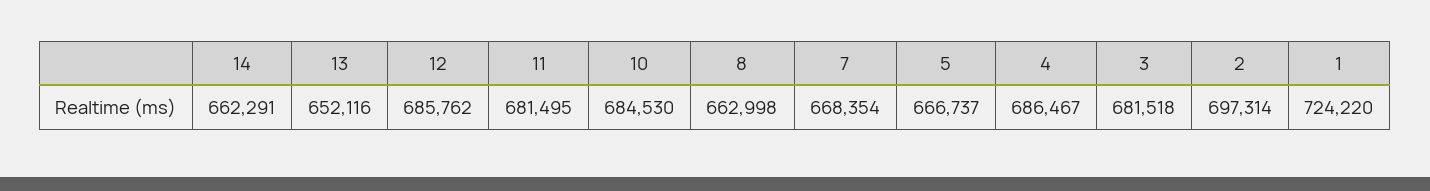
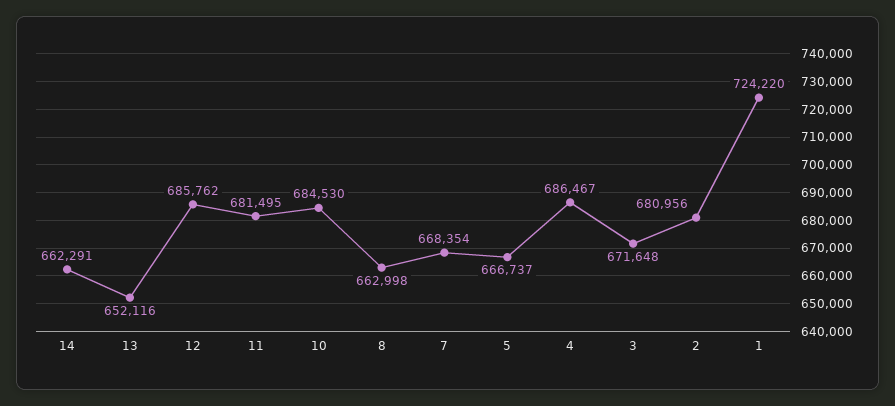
  {
    "14": 662291,
    "13": 652116,
    "12": 685762,
    "11": 681495,
    "10": 684530,
    "8": 662998,
    "7": 668354,
    "5": 666737,
    "4": 686467,
-   "3": 681518,
+   "3": 671648,
-   "2": 697314,
+   "2": 680956,
    "1": 724220
  }

